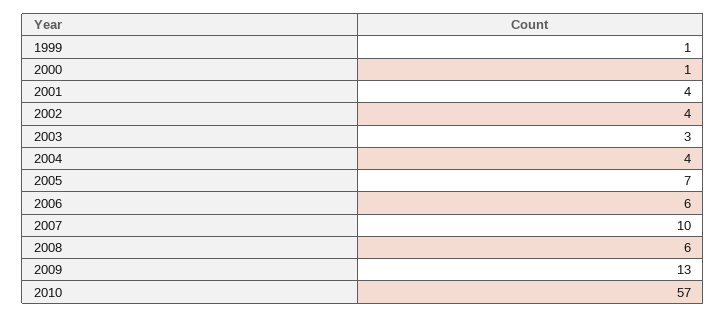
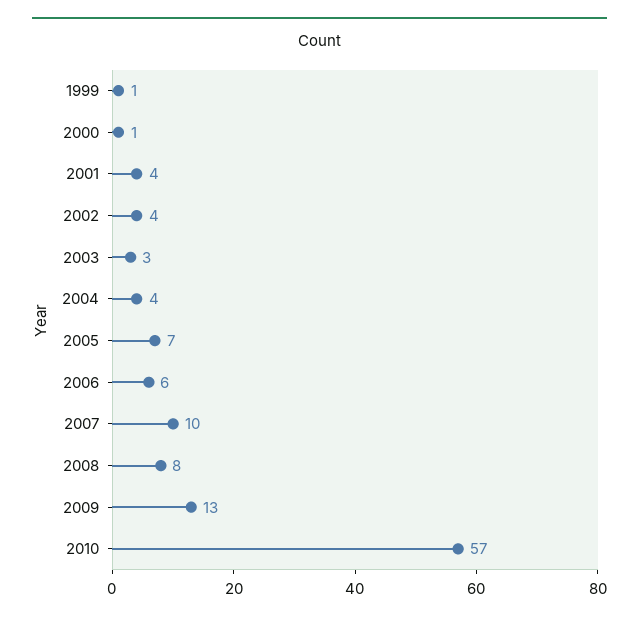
  {
    "1999": 1,
    "2000": 1,
    "2001": 4,
    "2002": 4,
    "2003": 3,
    "2004": 4,
    "2005": 7,
    "2006": 6,
    "2007": 10,
-   "2008": 6,
+   "2008": 8,
    "2009": 13,
    "2010": 57
  }

